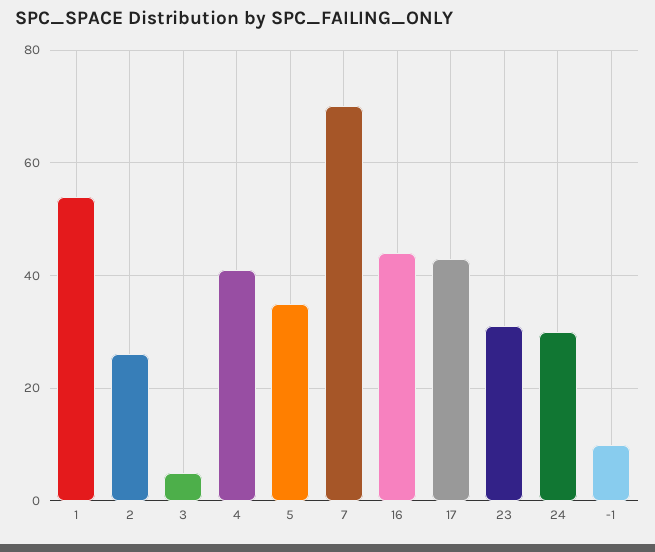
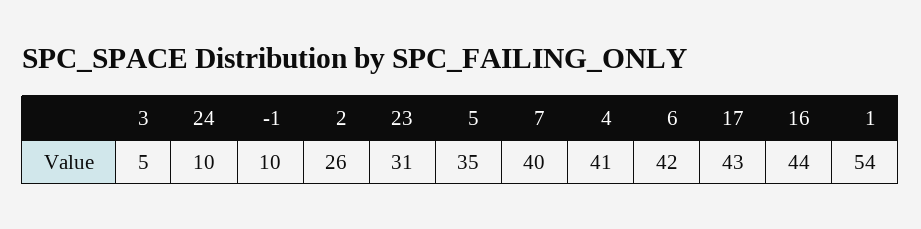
  {
    "1": 54,
    "2": 26,
    "3": 5,
    "4": 41,
    "5": 35,
-   "7": 70,
+   "7": 40,
    "16": 44,
    "17": 43,
    "23": 31,
-   "24": 30,
+   "24": 10,
-   "-1": 10
+   "-1": 10,
+   "6": 42
  }

